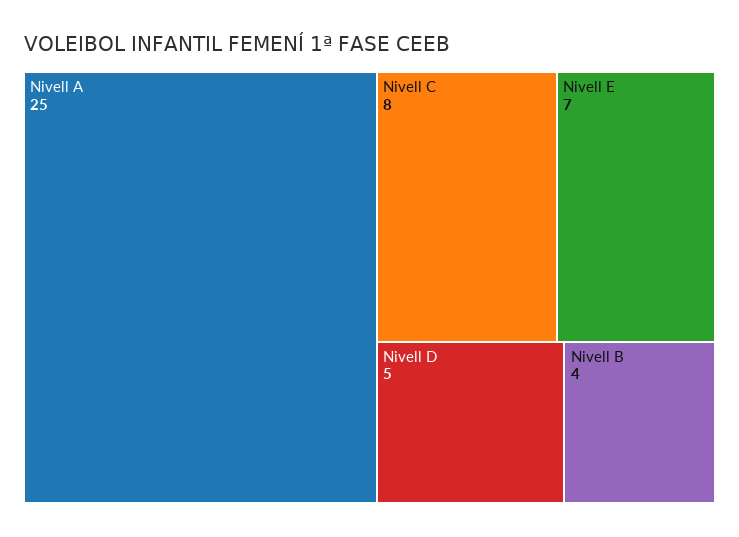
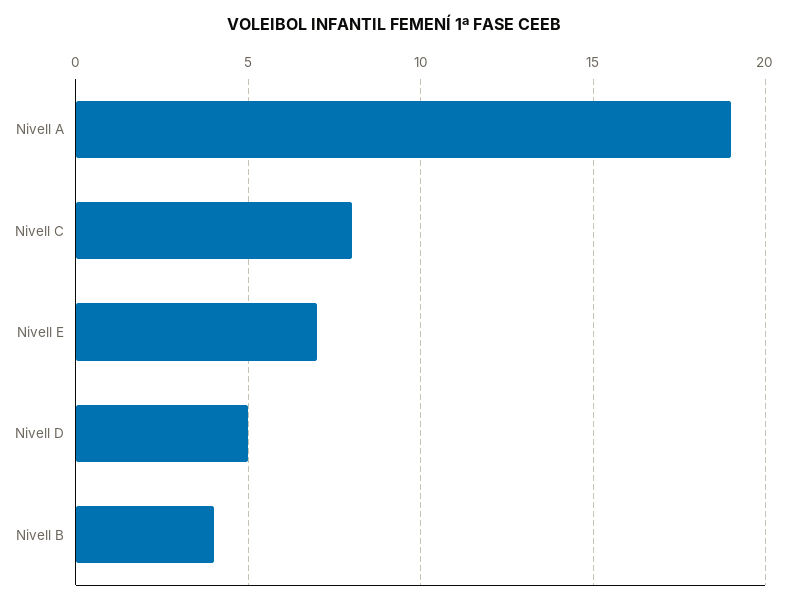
  {
-   "Nivell A": 25,
+   "Nivell A": 19,
    "Nivell C": 8,
    "Nivell E": 7,
    "Nivell D": 5,
    "Nivell B": 4
  }

